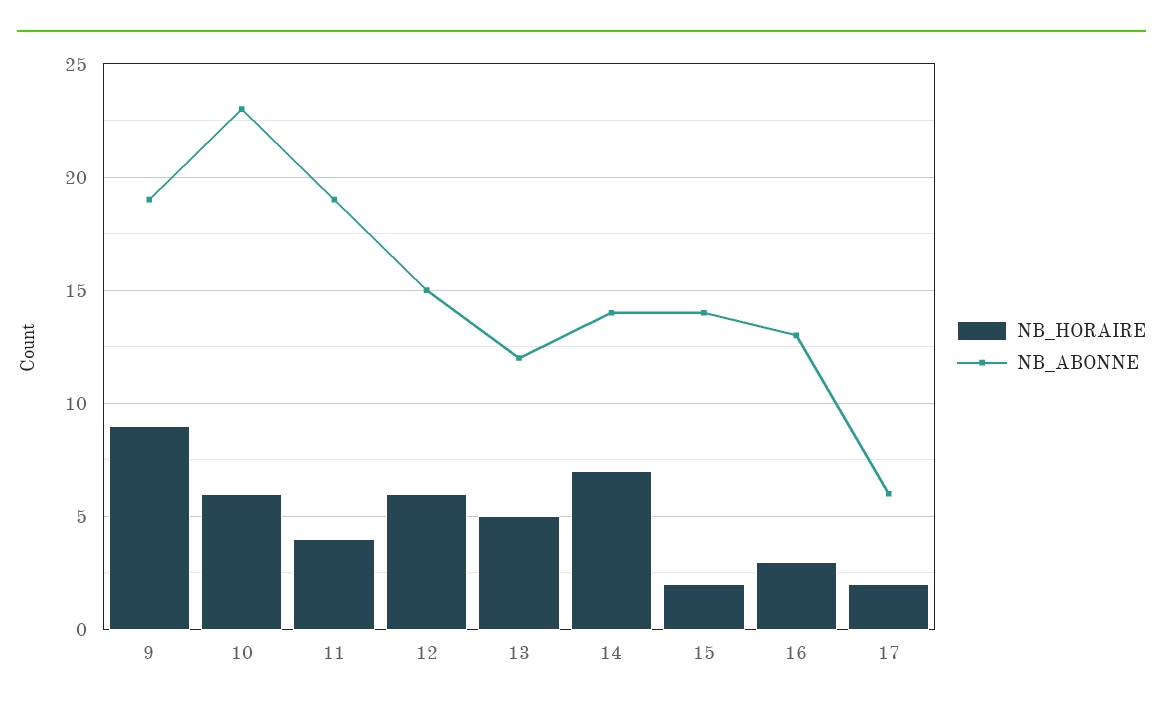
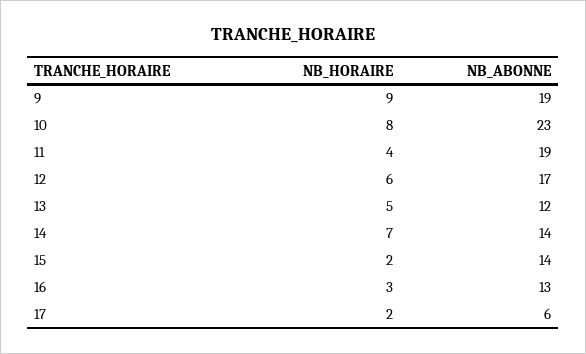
  {
    "NB_HORAIRE": {
      "9": 9,
-     "10": 6,
+     "10": 8,
      "11": 4,
      "12": 6,
      "13": 5,
      "14": 7,
      "15": 2,
      "16": 3,
      "17": 2
    },
    "NB_ABONNE": {
      "9": 19,
      "10": 23,
      "11": 19,
-     "12": 15,
+     "12": 17,
      "13": 12,
      "14": 14,
      "15": 14,
      "16": 13,
      "17": 6
    }
  }

